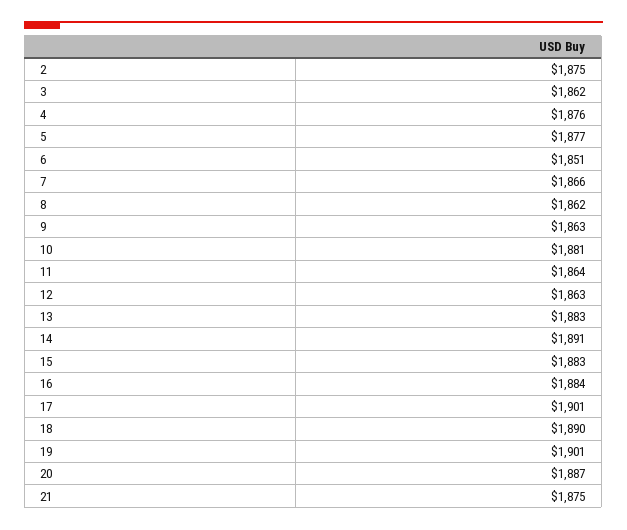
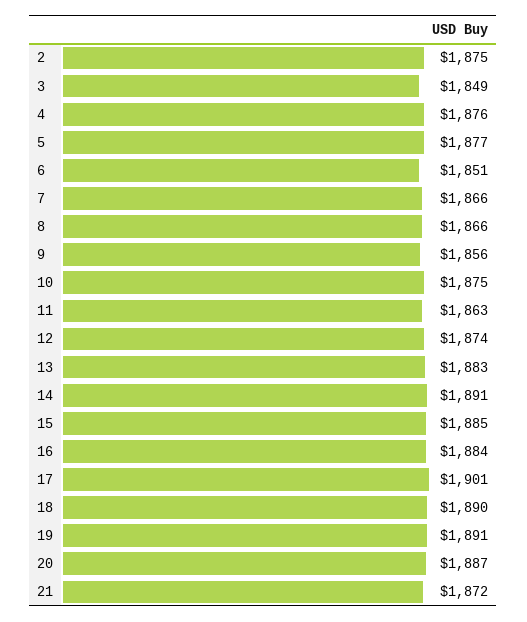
  {
    "2": 1875,
-   "3": 1862,
+   "3": 1849,
    "4": 1876,
    "5": 1877,
    "6": 1851,
    "7": 1866,
-   "8": 1862,
+   "8": 1866,
-   "9": 1863,
+   "9": 1856,
-   "10": 1881,
+   "10": 1875,
-   "11": 1864,
+   "11": 1863,
-   "12": 1863,
+   "12": 1874,
    "13": 1883,
    "14": 1891,
-   "15": 1883,
+   "15": 1885,
    "16": 1884,
    "17": 1901,
    "18": 1890,
-   "19": 1901,
+   "19": 1891,
    "20": 1887,
-   "21": 1875
+   "21": 1872
  }

